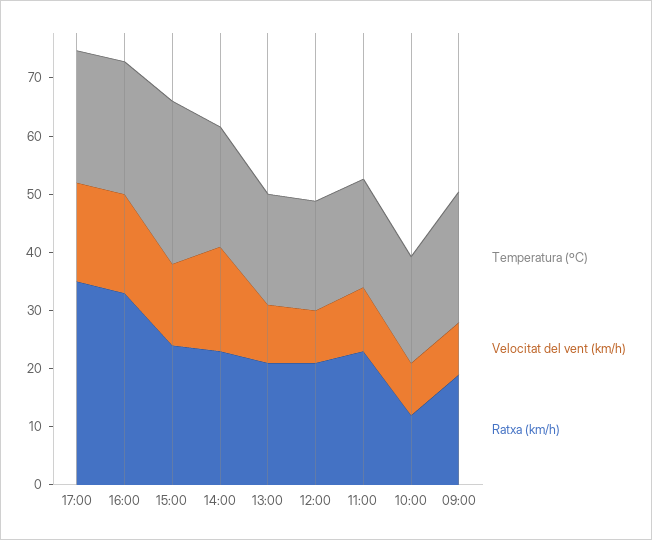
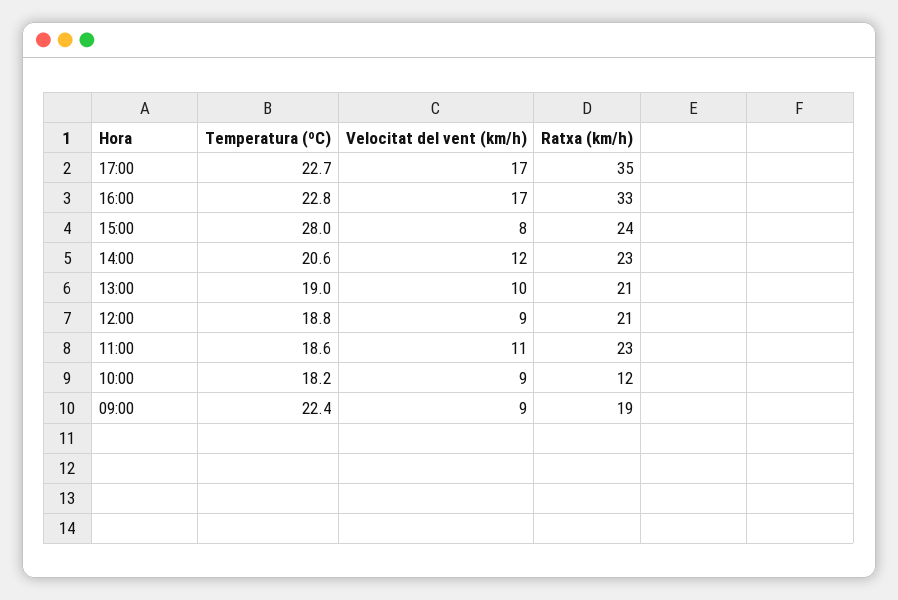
  {
    "Temperatura (ºC)": {
      "17:00": 22.7,
      "16:00": 22.8,
      "15:00": 28,
      "14:00": 20.6,
      "13:00": 19,
      "12:00": 18.8,
      "11:00": 18.6,
      "10:00": 18.2,
      "09:00": 22.4
    },
    "Velocitat del vent (km/h)": {
      "17:00": 17,
      "16:00": 17,
-     "15:00": 14,
+     "15:00": 8,
-     "14:00": 18,
+     "14:00": 12,
      "13:00": 10,
      "12:00": 9,
      "11:00": 11,
      "10:00": 9,
      "09:00": 9
    },
    "Ratxa (km/h)": {
      "17:00": 35,
      "16:00": 33,
      "15:00": 24,
      "14:00": 23,
      "13:00": 21,
      "12:00": 21,
      "11:00": 23,
      "10:00": 12,
      "09:00": 19
    }
  }

